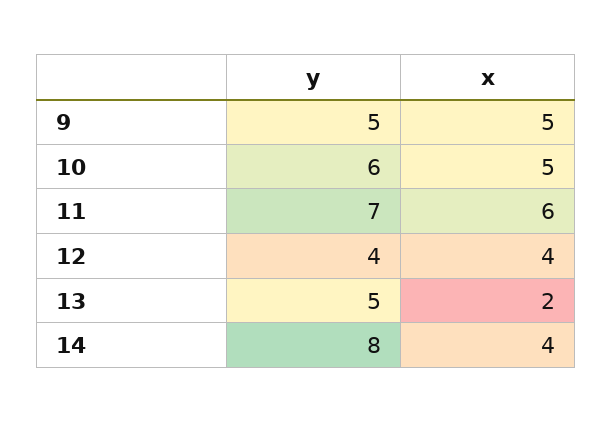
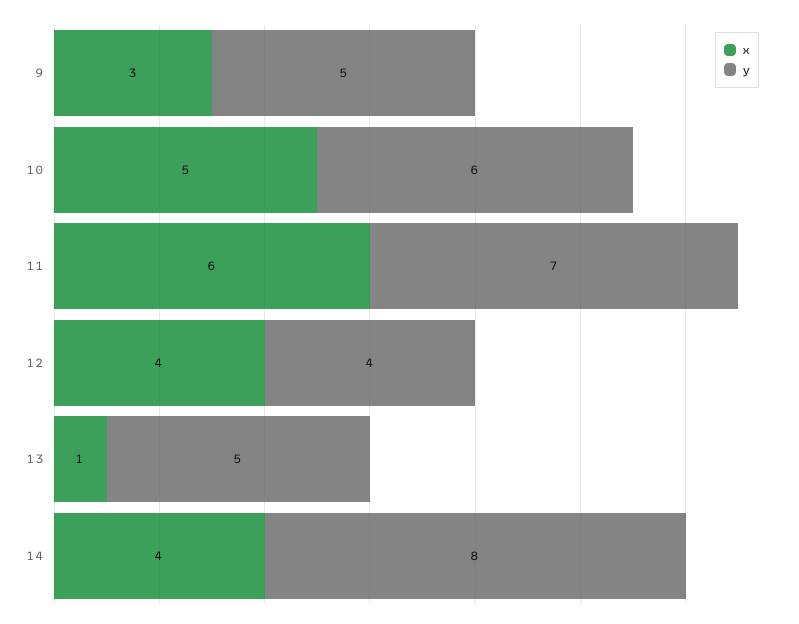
  {
    "y": {
      "9": 5,
      "10": 6,
      "11": 7,
      "12": 4,
      "13": 5,
      "14": 8
    },
    "x": {
-     "9": 5,
+     "9": 3,
      "10": 5,
      "11": 6,
      "12": 4,
-     "13": 2,
+     "13": 1,
      "14": 4
    }
  }

